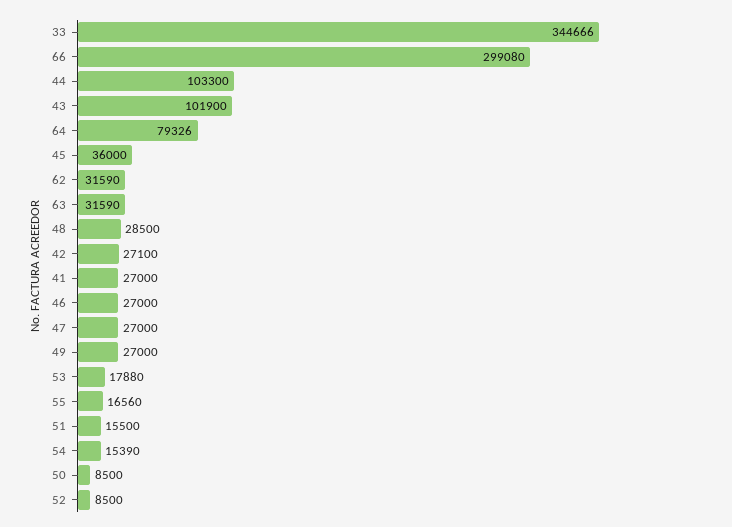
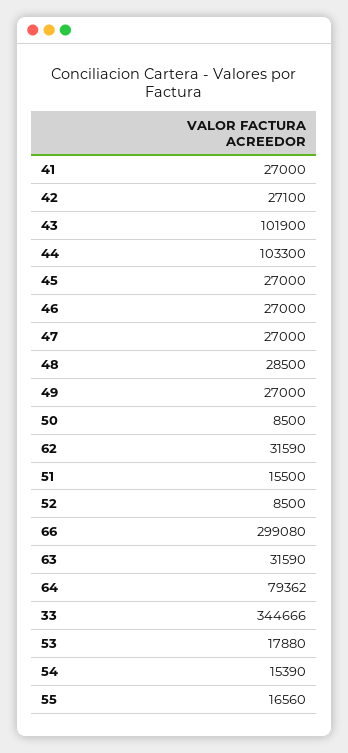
  {
    "33": 344666,
    "66": 299080,
    "44": 103300,
    "43": 101900,
-   "64": 79326,
+   "64": 79362,
-   "45": 36000,
+   "45": 27000,
    "62": 31590,
    "63": 31590,
    "48": 28500,
    "42": 27100,
    "41": 27000,
    "46": 27000,
    "47": 27000,
    "49": 27000,
    "53": 17880,
    "55": 16560,
    "51": 15500,
    "54": 15390,
    "50": 8500,
    "52": 8500
  }

